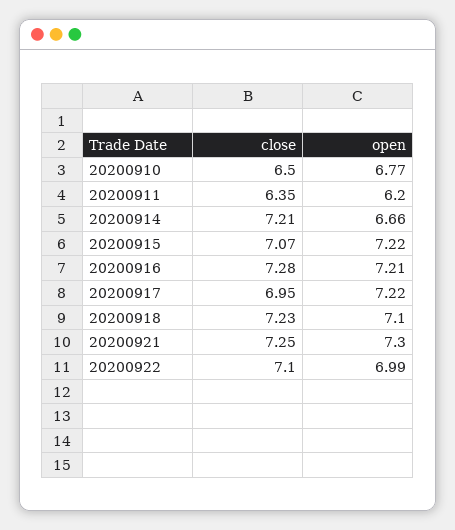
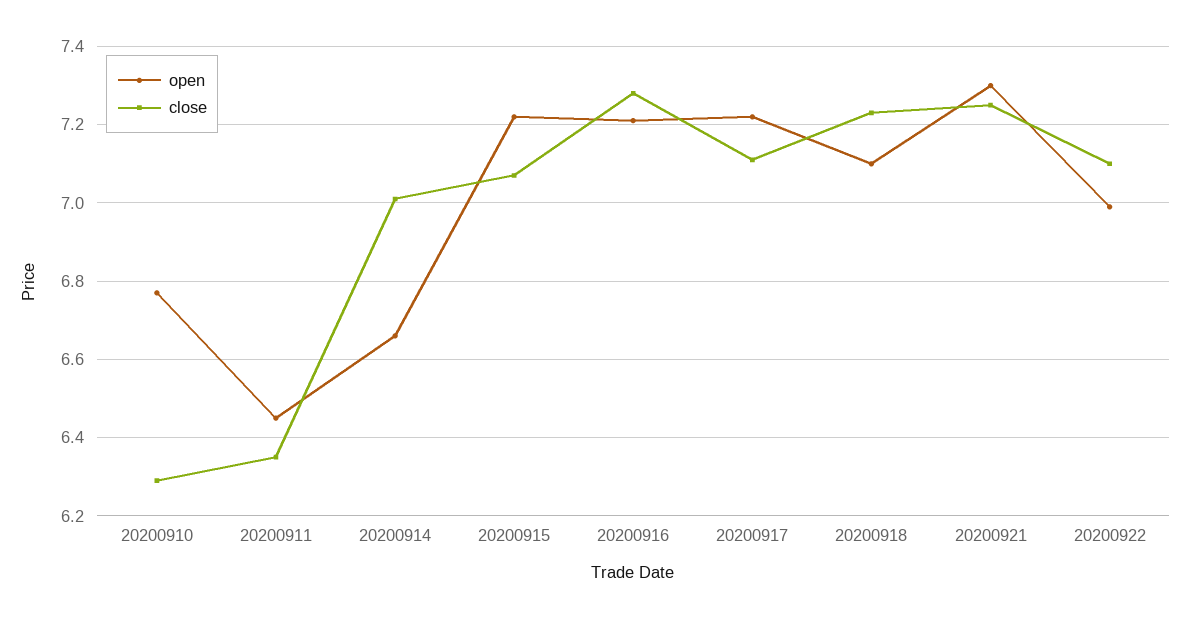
  {
    "close": {
-     "20200910": 6.5,
+     "20200910": 6.3,
      "20200911": 6.35,
-     "20200914": 7.21,
+     "20200914": 7,
      "20200915": 7.07,
      "20200916": 7.28,
-     "20200917": 6.95,
+     "20200917": 7.1,
      "20200918": 7.23,
      "20200921": 7.25,
      "20200922": 7.1
    },
    "open": {
      "20200910": 6.77,
-     "20200911": 6.2,
+     "20200911": 6.45,
      "20200914": 6.66,
      "20200915": 7.22,
      "20200916": 7.21,
      "20200917": 7.22,
      "20200918": 7.1,
      "20200921": 7.3,
      "20200922": 6.99
    }
  }

